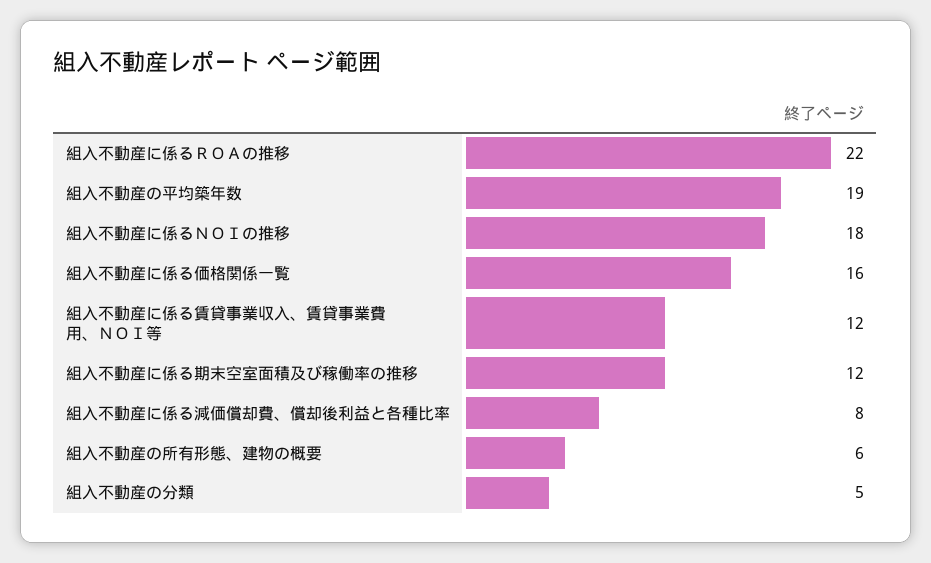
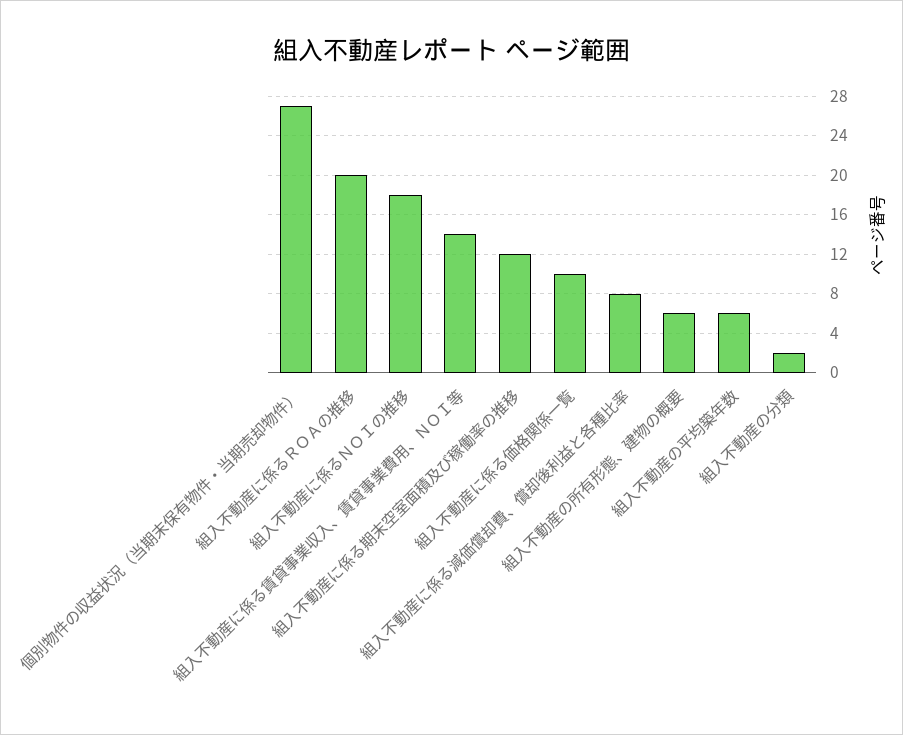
  {
-   "組入不動産に係るＲＯＡの推移": 22,
+   "組入不動産に係るＲＯＡの推移": 20,
-   "組入不動産の平均築年数": 19,
+   "組入不動産の平均築年数": 6,
    "組入不動産に係るＮＯＩの推移": 18,
-   "組入不動産に係る価格関係一覧": 16,
+   "組入不動産に係る価格関係一覧": 10,
-   "組入不動産に係る賃貸事業収入、賃貸事業費用、ＮＯＩ等": 12,
+   "組入不動産に係る賃貸事業収入、賃貸事業費用、ＮＯＩ等": 14,
    "組入不動産に係る期末空室面積及び稼働率の推移": 12,
    "組入不動産に係る減価償却費、償却後利益と各種比率": 8,
    "組入不動産の所有形態、建物の概要": 6,
-   "組入不動産の分類": 5
+   "組入不動産の分類": 2,
+   "個別物件の収益状況（当期末保有物件・当期売却物件）": 27
  }

